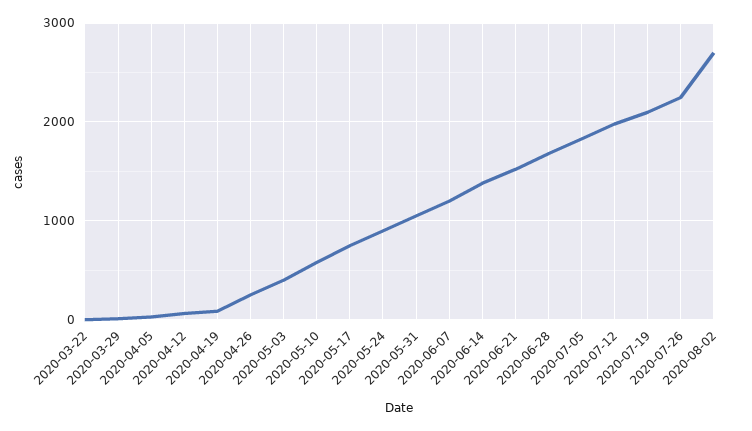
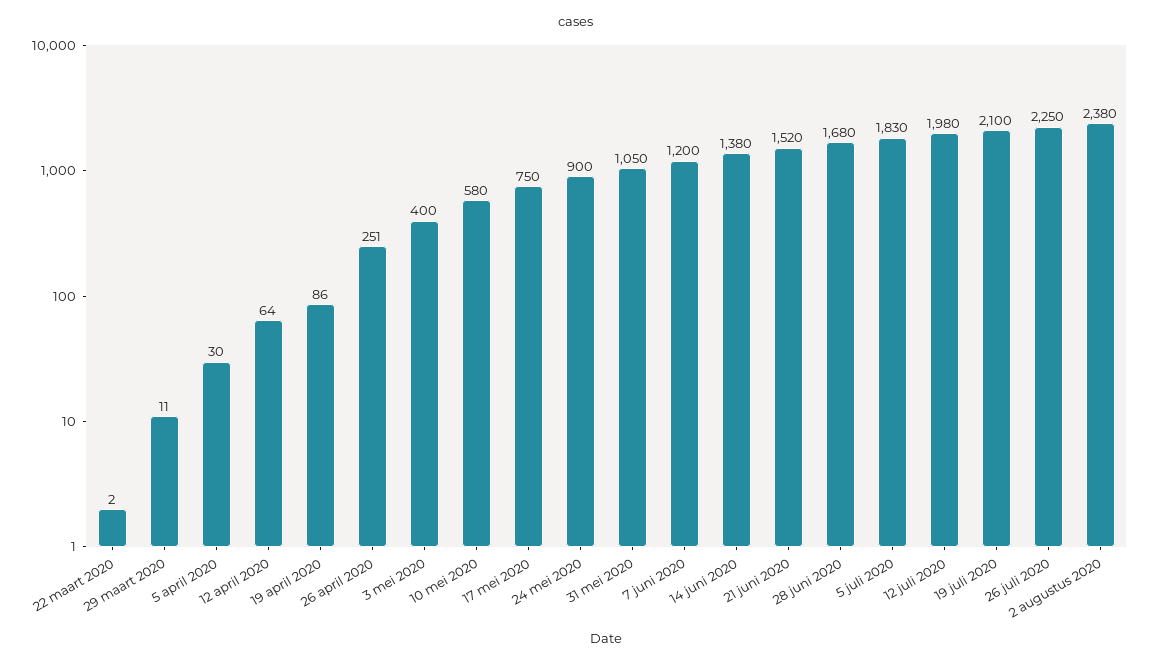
  {
    "2020-03-22": 2,
    "2020-03-29": 11,
    "2020-04-05": 30,
    "2020-04-12": 64,
    "2020-04-19": 86,
    "2020-04-26": 251,
    "2020-05-03": 400,
    "2020-05-10": 580,
    "2020-05-17": 750,
    "2020-05-24": 900,
    "2020-05-31": 1050,
    "2020-06-07": 1200,
    "2020-06-14": 1380,
    "2020-06-21": 1520,
    "2020-06-28": 1680,
    "2020-07-05": 1830,
    "2020-07-12": 1980,
    "2020-07-19": 2100,
    "2020-07-26": 2250,
-   "2020-08-02": 2700
+   "2020-08-02": 2380
  }

